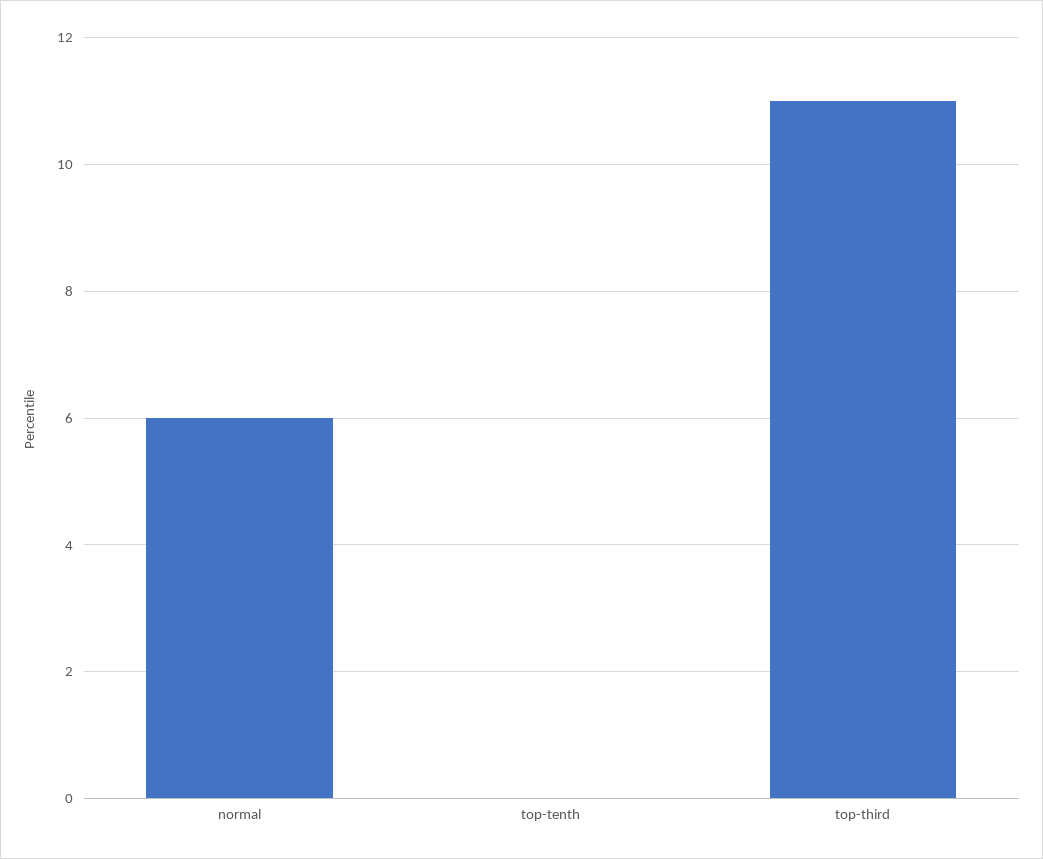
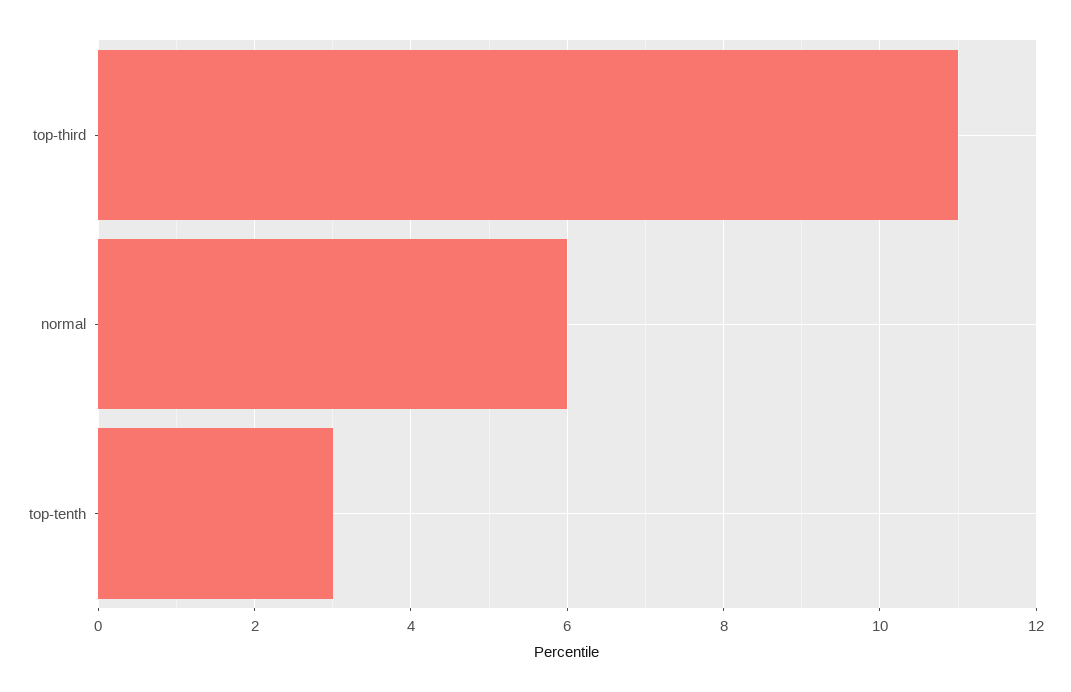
  {
    "normal": 6,
-   "top-tenth": 0,
+   "top-tenth": 3,
    "top-third": 11
  }

